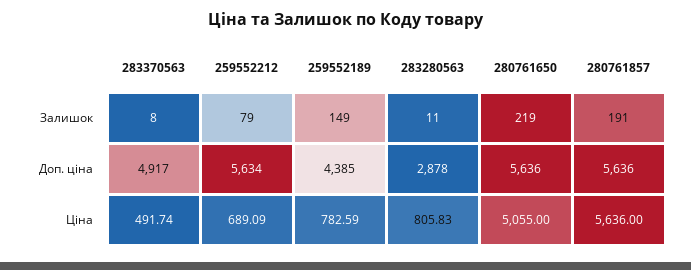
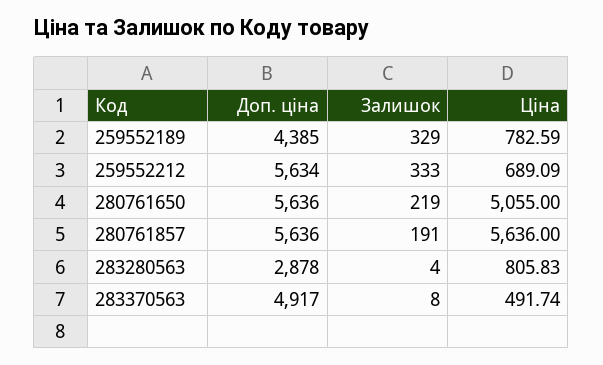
  {
    "283370563": {
      "Залишок": 8,
      "Доп. ціна": 4917,
      "Ціна": 491.74
    },
    "259552212": {
-     "Залишок": 79,
+     "Залишок": 333,
      "Доп. ціна": 5634,
      "Ціна": 689.09
    },
    "259552189": {
-     "Залишок": 149,
+     "Залишок": 329,
      "Доп. ціна": 4385,
      "Ціна": 782.59
    },
    "283280563": {
-     "Залишок": 11,
+     "Залишок": 4,
      "Доп. ціна": 2878,
      "Ціна": 805.83
    },
    "280761650": {
      "Залишок": 219,
      "Доп. ціна": 5636,
      "Ціна": 5055
    },
    "280761857": {
      "Залишок": 191,
      "Доп. ціна": 5636,
      "Ціна": 5636
    }
  }

